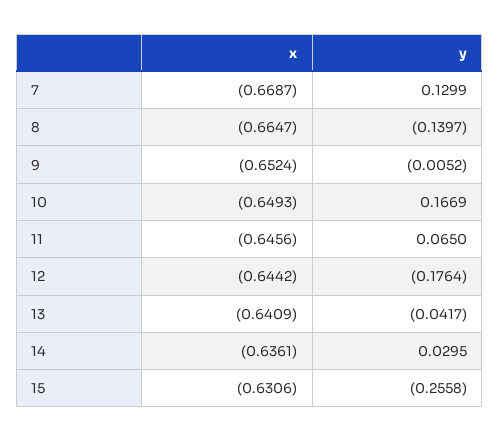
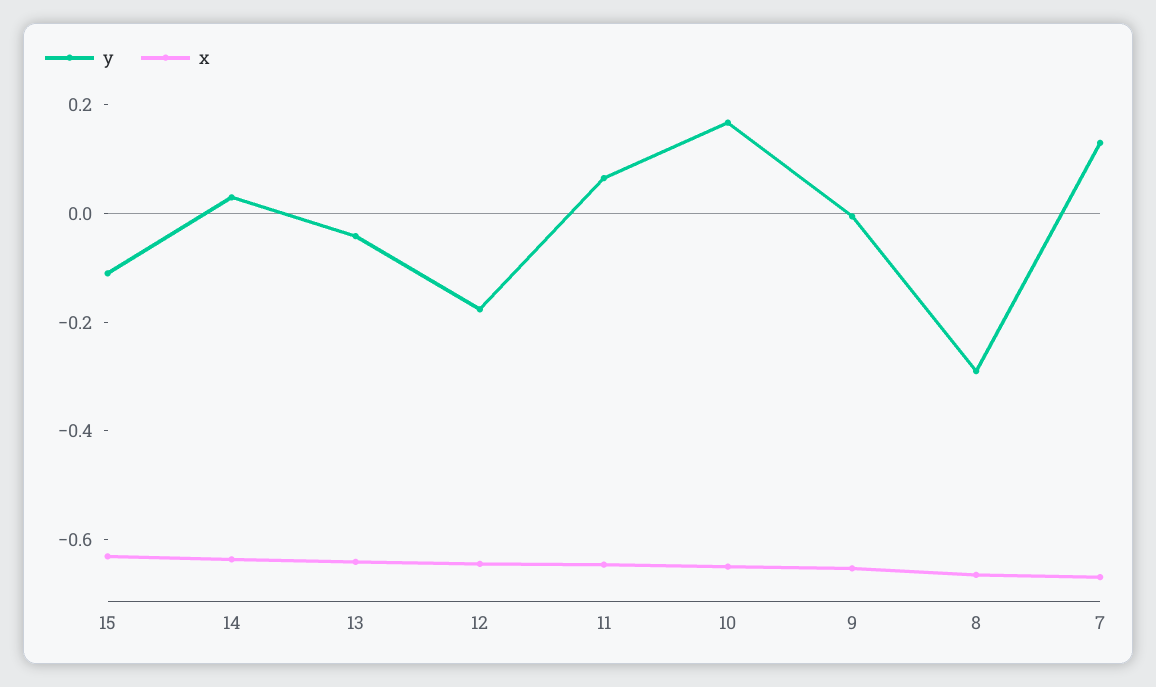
  {
    "x": {
      "7": -0.6687,
      "8": -0.6647,
      "9": -0.6524,
      "10": -0.6493,
      "11": -0.6456,
      "12": -0.6442,
      "13": -0.6409,
      "14": -0.6361,
      "15": -0.6306
    },
    "y": {
      "7": 0.1299,
-     "8": -0.1397,
+     "8": -0.3,
      "9": -0.0052,
      "10": 0.1669,
      "11": 0.065,
      "12": -0.1764,
      "13": -0.0417,
      "14": 0.0295,
-     "15": -0.2558
+     "15": -0.1
    }
  }

